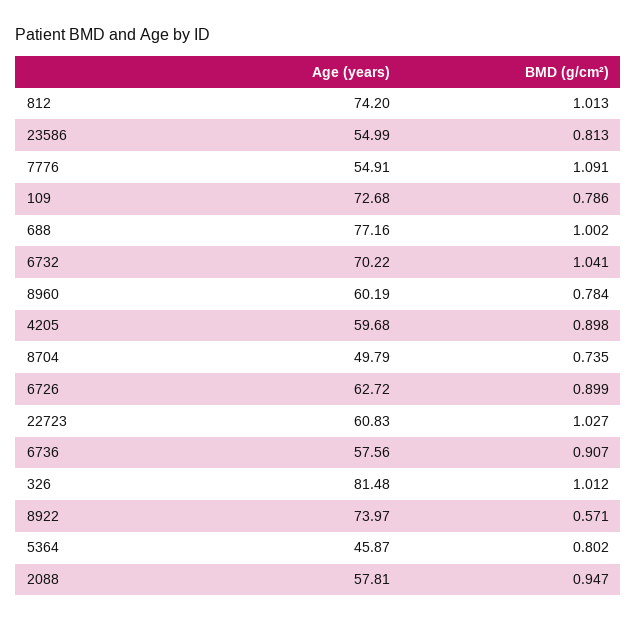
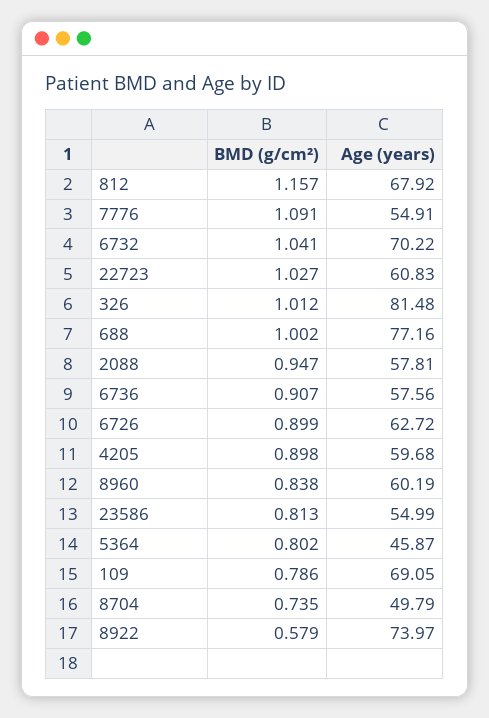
  {
    "Age (years)": {
-     "812": 74.2,
+     "812": 67.92,
      "23586": 54.99,
      "7776": 54.91,
-     "109": 72.68,
+     "109": 69.05,
      "688": 77.16,
      "6732": 70.22,
      "8960": 60.19,
      "4205": 59.68,
      "8704": 49.79,
      "6726": 62.72,
      "22723": 60.83,
      "6736": 57.56,
      "326": 81.48,
      "8922": 73.97,
      "5364": 45.87,
      "2088": 57.81
    },
    "BMD (g/cm²)": {
-     "812": 1.013,
+     "812": 1.157,
      "23586": 0.813,
      "7776": 1.091,
      "109": 0.786,
      "688": 1.002,
      "6732": 1.041,
-     "8960": 0.784,
+     "8960": 0.838,
      "4205": 0.898,
      "8704": 0.735,
      "6726": 0.899,
      "22723": 1.027,
      "6736": 0.907,
      "326": 1.012,
-     "8922": 0.571,
+     "8922": 0.579,
      "5364": 0.802,
      "2088": 0.947
    }
  }

